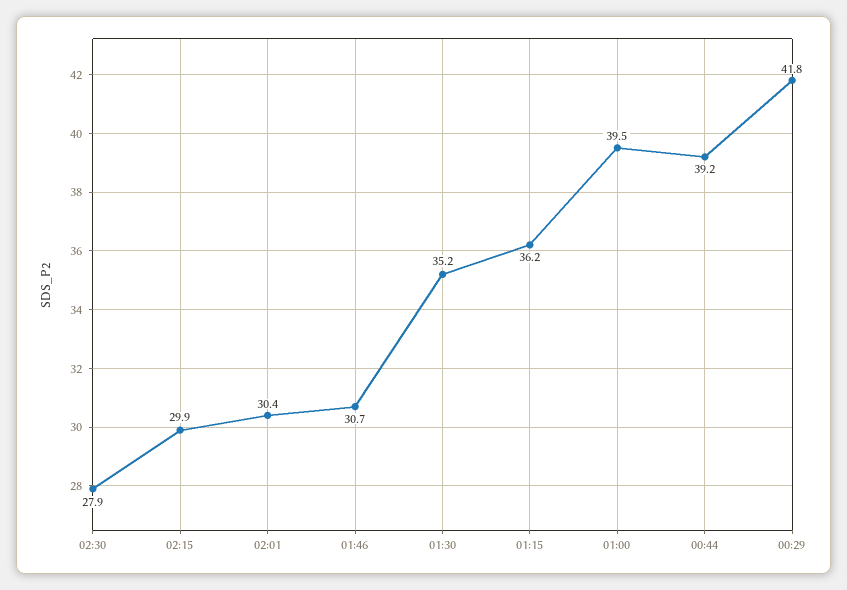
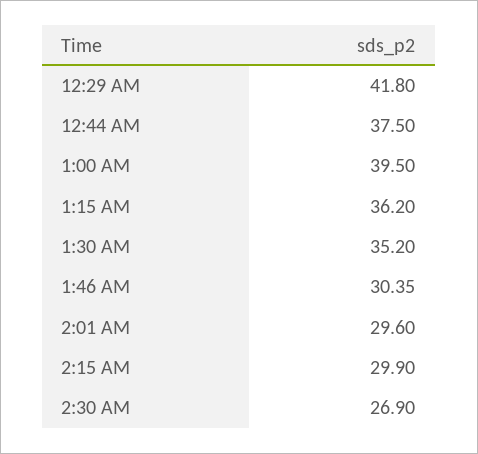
  {
-   "02:30": 27.9,
+   "02:30": 26.9,
    "02:15": 29.9,
-   "02:01": 30.4,
+   "02:01": 29.6,
-   "01:46": 30.7,
+   "01:46": 30.35,
    "01:30": 35.2,
    "01:15": 36.2,
    "01:00": 39.5,
-   "00:44": 39.2,
+   "00:44": 37.5,
    "00:29": 41.8
  }

